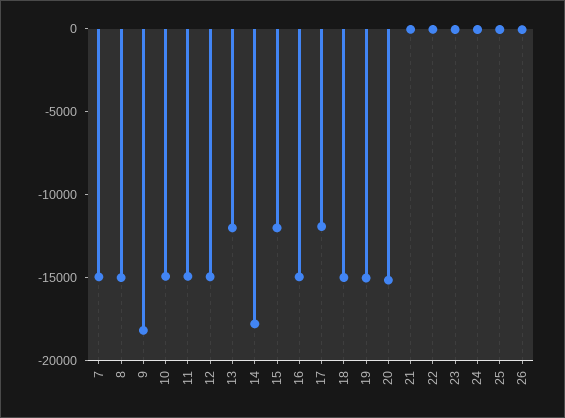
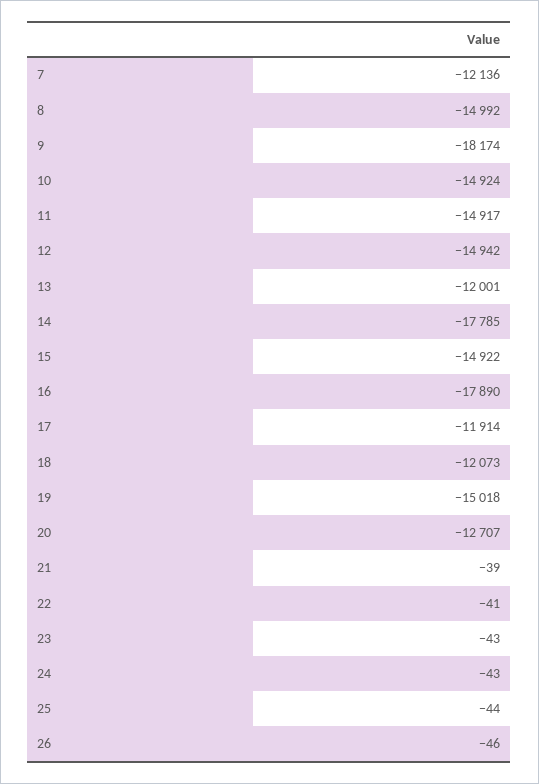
  {
-   "7": -15000,
+   "7": -12136,
    "8": -14992,
    "9": -18174,
    "10": -14924,
    "11": -14917,
    "12": -14942,
    "13": -12001,
    "14": -17785,
-   "15": -12000,
+   "15": -14922,
-   "16": -15000,
+   "16": -17890,
    "17": -11914,
-   "18": -15000,
+   "18": -12073,
    "19": -15018,
-   "20": -15000,
+   "20": -12707,
    "21": -39,
    "22": -41,
    "23": -43,
    "24": -43,
    "25": -44,
    "26": -46
  }

